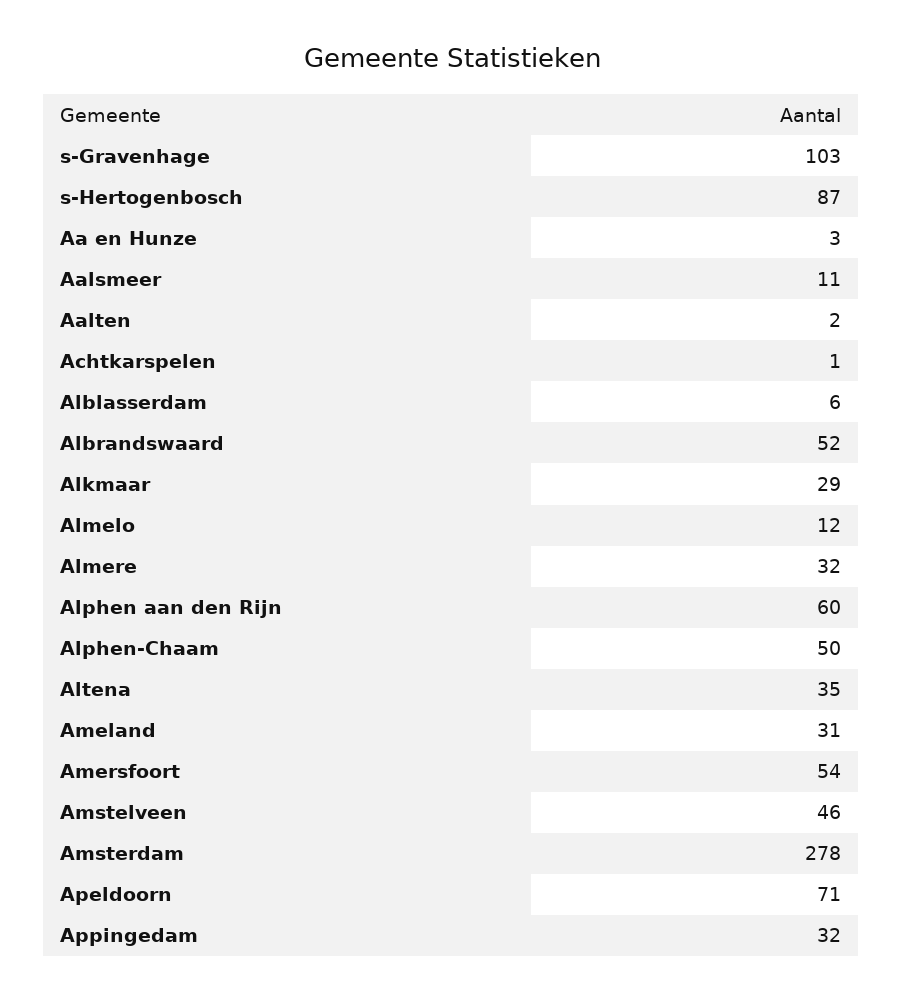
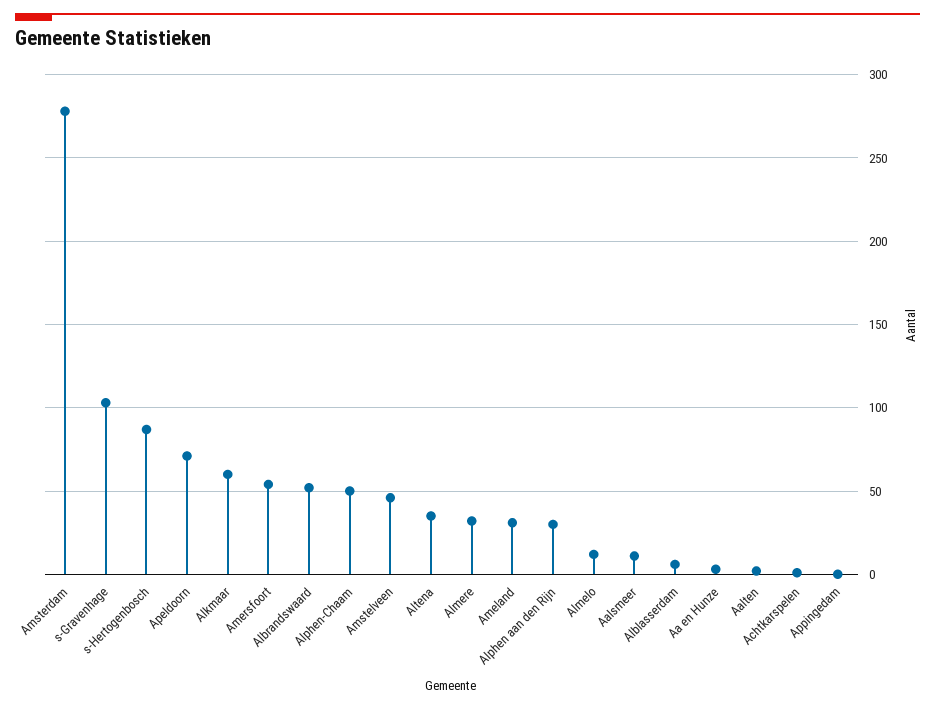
  {
    "s-Gravenhage": 103,
    "s-Hertogenbosch": 87,
    "Aa en Hunze": 3,
    "Aalsmeer": 11,
    "Aalten": 2,
    "Achtkarspelen": 1,
    "Alblasserdam": 6,
    "Albrandswaard": 52,
-   "Alkmaar": 29,
+   "Alkmaar": 60,
    "Almelo": 12,
    "Almere": 32,
-   "Alphen aan den Rijn": 60,
+   "Alphen aan den Rijn": 30,
    "Alphen-Chaam": 50,
    "Altena": 35,
    "Ameland": 31,
    "Amersfoort": 54,
    "Amstelveen": 46,
    "Amsterdam": 278,
    "Apeldoorn": 71,
-   "Appingedam": 32
+   "Appingedam": 0
  }

